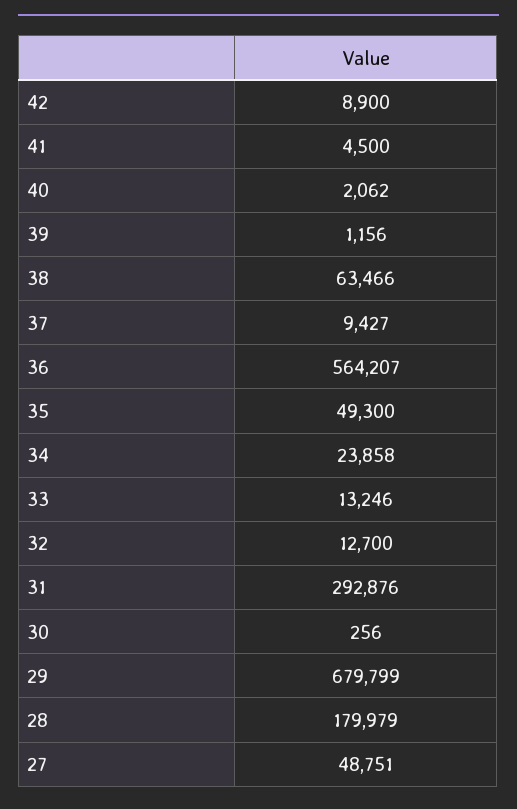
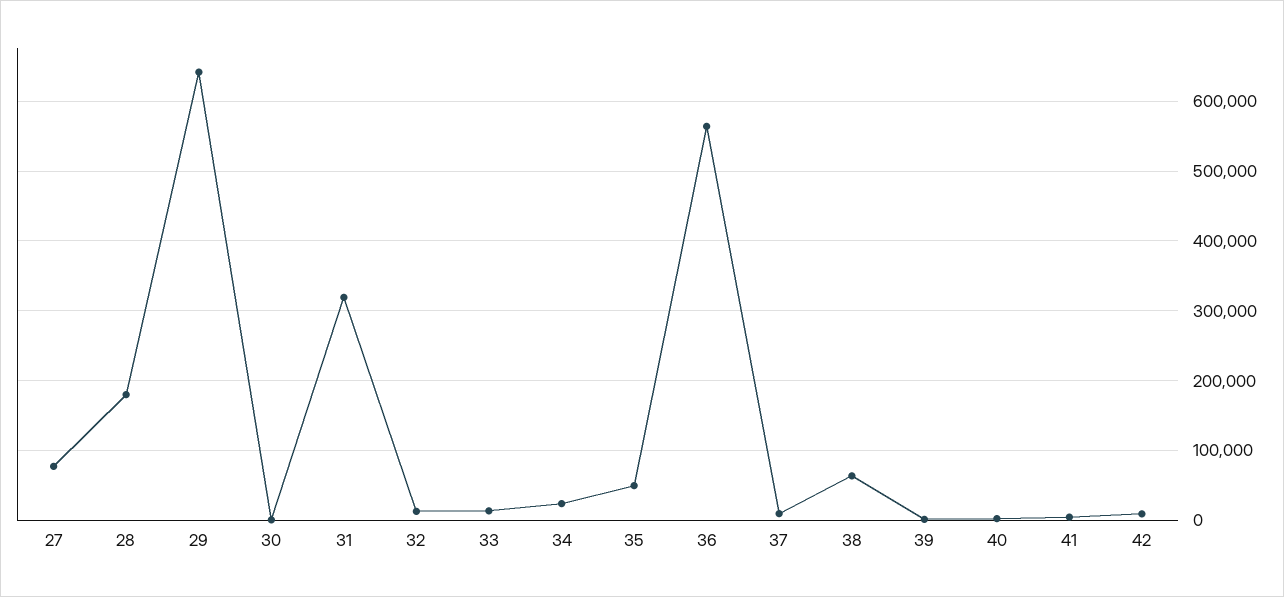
  {
    "42": 8900,
    "41": 4500,
    "40": 2062,
    "39": 1156,
    "38": 63466,
    "37": 9427,
    "36": 564207,
    "35": 49300,
    "34": 23858,
    "33": 13246,
    "32": 12700,
-   "31": 292876,
+   "31": 320000,
    "30": 256,
-   "29": 679799,
+   "29": 640000,
    "28": 179979,
-   "27": 48751
+   "27": 80000
  }

